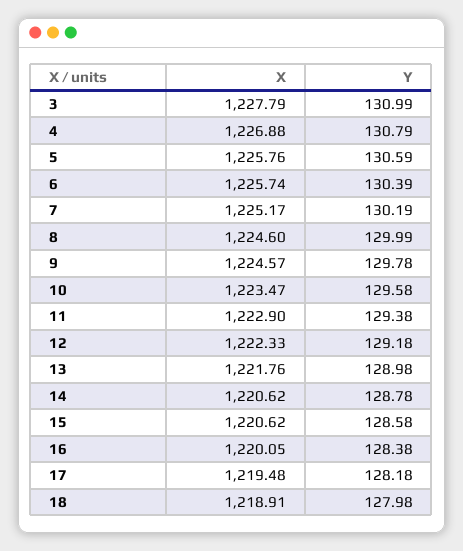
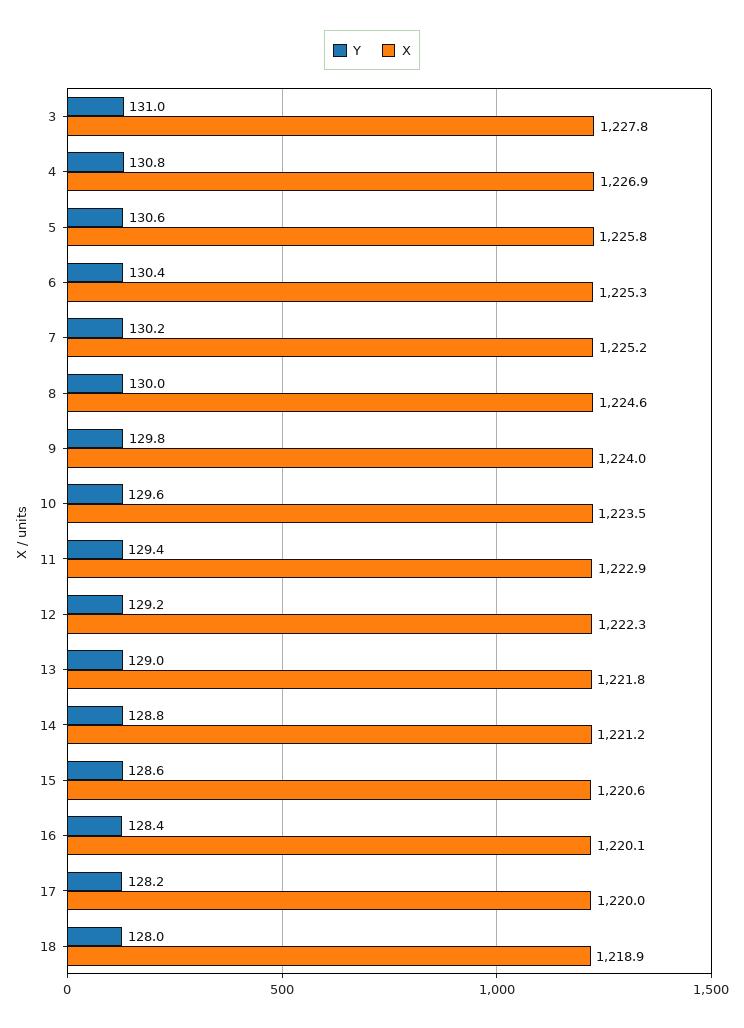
  {
    "X": {
      "3": 1227.79,
      "4": 1226.88,
      "5": 1225.76,
-     "6": 1225.74,
+     "6": 1225.3,
      "7": 1225.17,
      "8": 1224.6,
-     "9": 1224.57,
+     "9": 1224,
      "10": 1223.47,
      "11": 1222.9,
      "12": 1222.33,
      "13": 1221.76,
-     "14": 1220.62,
+     "14": 1221.2,
      "15": 1220.62,
      "16": 1220.05,
-     "17": 1219.48,
+     "17": 1220,
      "18": 1218.91
    },
    "Y": {
      "3": 130.99,
      "4": 130.79,
      "5": 130.59,
      "6": 130.39,
      "7": 130.19,
      "8": 129.99,
      "9": 129.78,
      "10": 129.58,
      "11": 129.38,
      "12": 129.18,
      "13": 128.98,
      "14": 128.78,
      "15": 128.58,
      "16": 128.38,
      "17": 128.18,
      "18": 127.98
    }
  }

